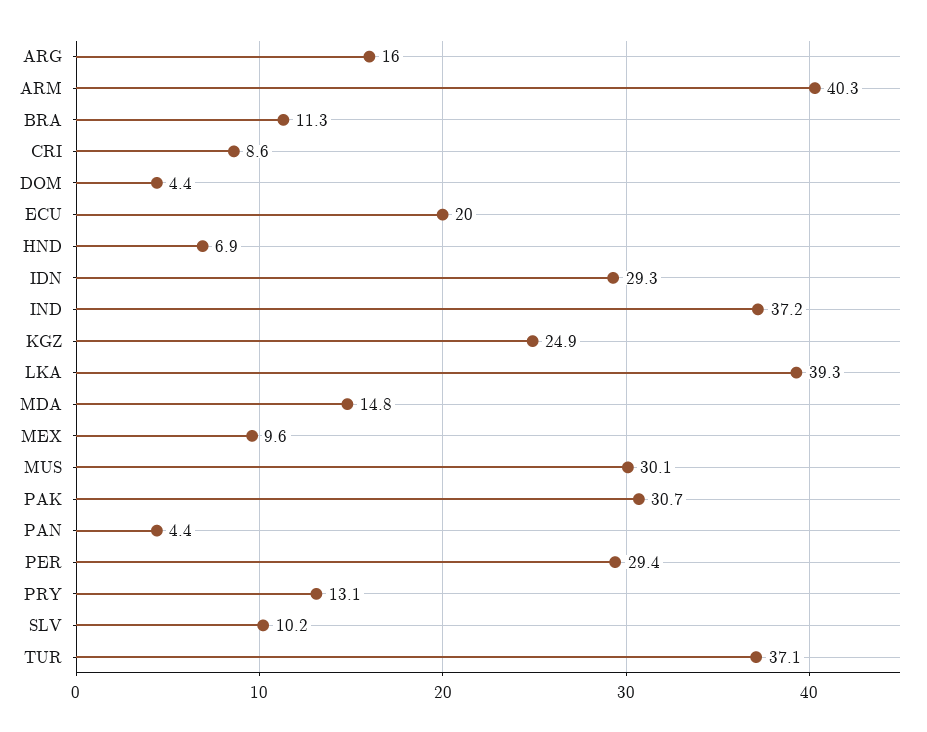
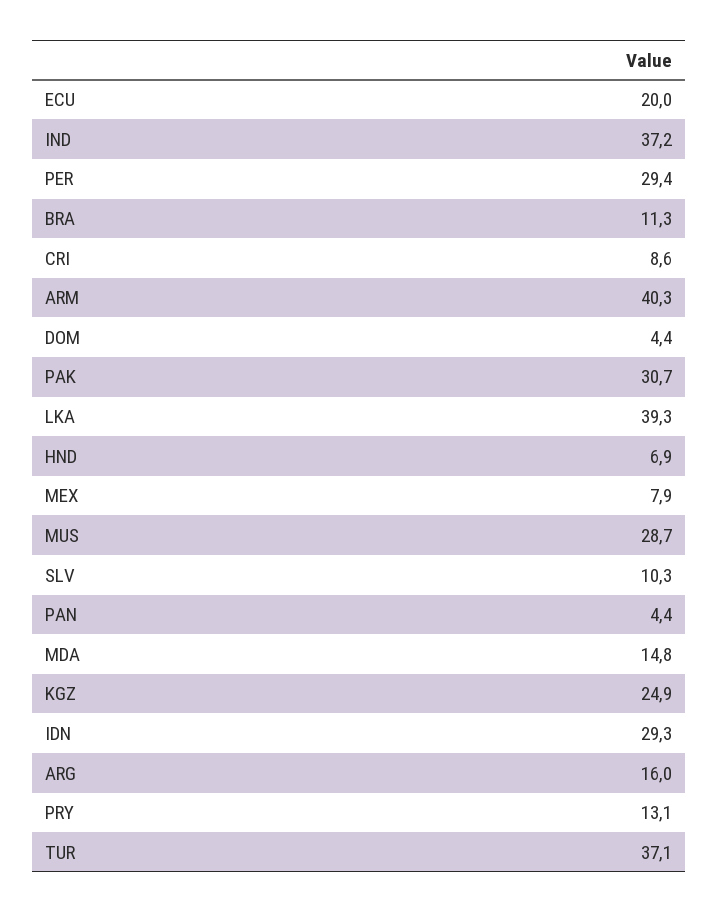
  {
    "ARG": 16,
    "ARM": 40.3,
    "BRA": 11.3,
    "CRI": 8.6,
    "DOM": 4.4,
    "ECU": 20,
    "HND": 6.9,
    "IDN": 29.3,
    "IND": 37.2,
    "KGZ": 24.9,
    "LKA": 39.3,
    "MDA": 14.8,
-   "MEX": 9.6,
+   "MEX": 7.9,
-   "MUS": 30.1,
+   "MUS": 28.7,
    "PAK": 30.7,
    "PAN": 4.4,
    "PER": 29.4,
    "PRY": 13.1,
-   "SLV": 10.2,
+   "SLV": 10.3,
    "TUR": 37.1
  }

